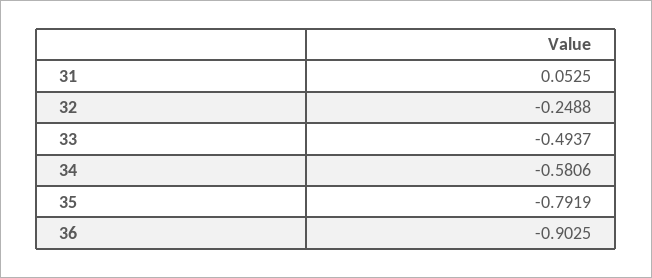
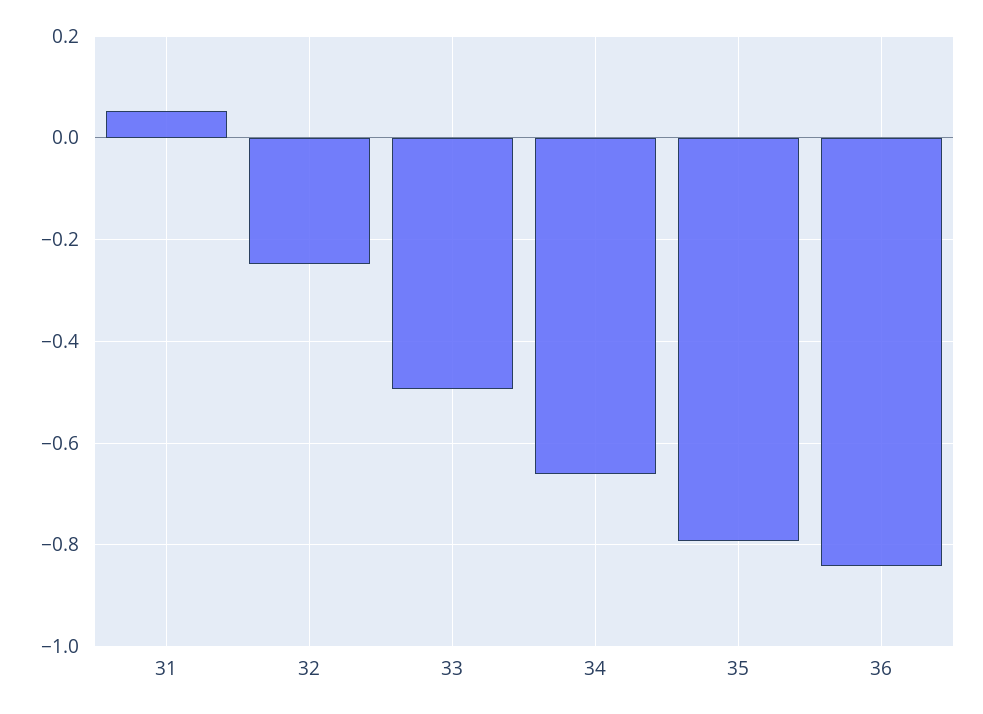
  {
    "31": 0.0525,
    "32": -0.2488,
    "33": -0.4937,
-   "34": -0.5806,
+   "34": -0.66,
    "35": -0.7919,
-   "36": -0.9025
+   "36": -0.84
  }

